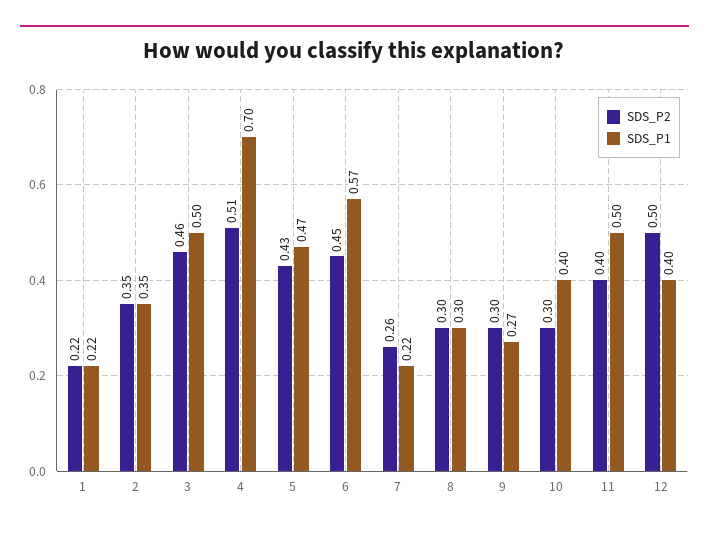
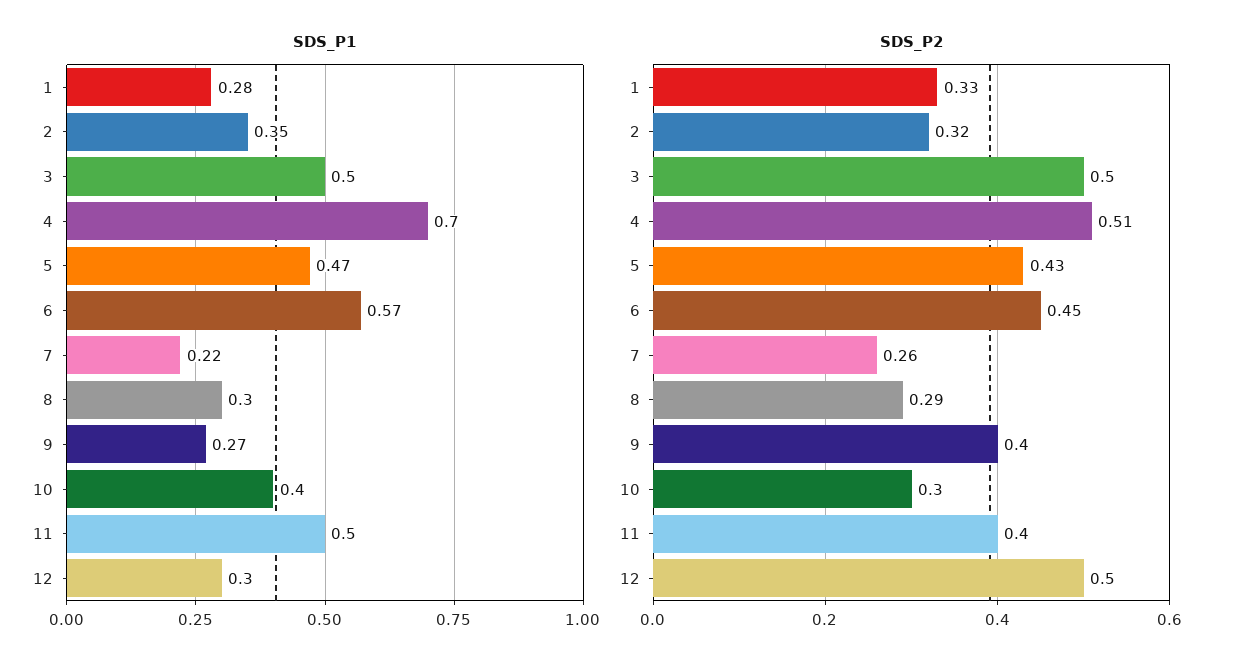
  {
    "SDS_P2": {
-     "1": 0.22,
+     "1": 0.33,
-     "2": 0.35,
+     "2": 0.32,
-     "3": 0.46,
+     "3": 0.5,
      "4": 0.51,
      "5": 0.43,
      "6": 0.45,
      "7": 0.26,
-     "8": 0.3,
+     "8": 0.29,
-     "9": 0.3,
+     "9": 0.4,
      "10": 0.3,
      "11": 0.4,
      "12": 0.5
    },
    "SDS_P1": {
-     "1": 0.22,
+     "1": 0.28,
      "2": 0.35,
      "3": 0.5,
      "4": 0.7,
      "5": 0.47,
      "6": 0.57,
      "7": 0.22,
      "8": 0.3,
      "9": 0.27,
      "10": 0.4,
      "11": 0.5,
-     "12": 0.4
+     "12": 0.3
    }
  }

